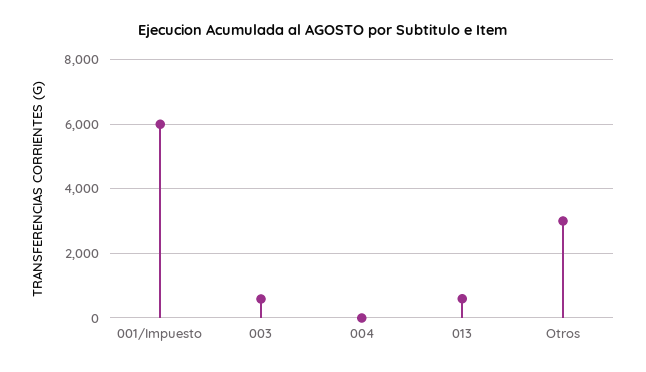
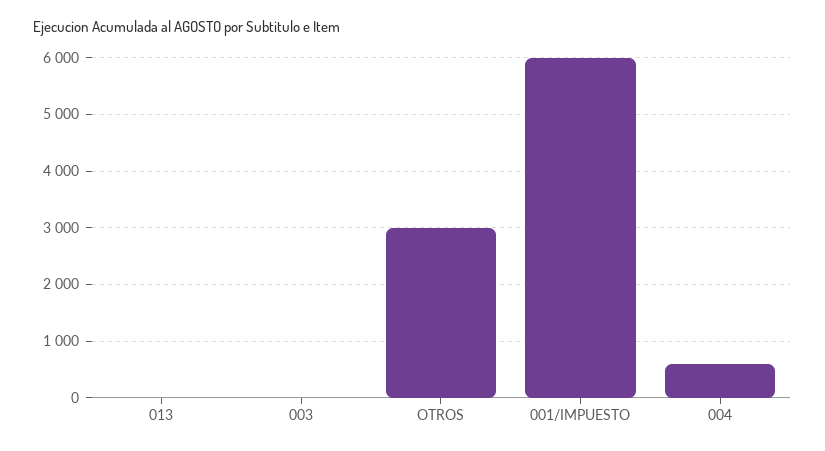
  {
    "001/Impuesto": 6000,
-   "003": 600,
+   "003": 0,
-   "004": 0,
+   "004": 600,
-   "013": 600,
+   "013": 0,
    "Otros": 3000
  }

